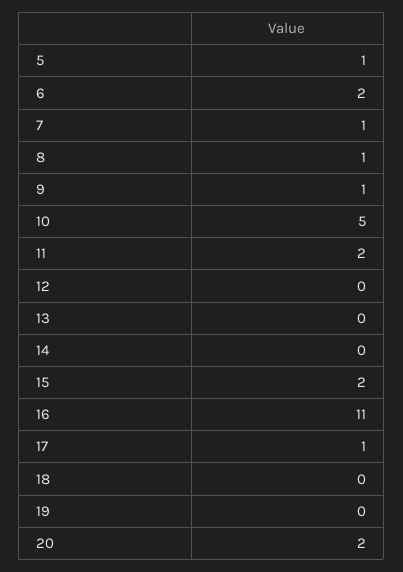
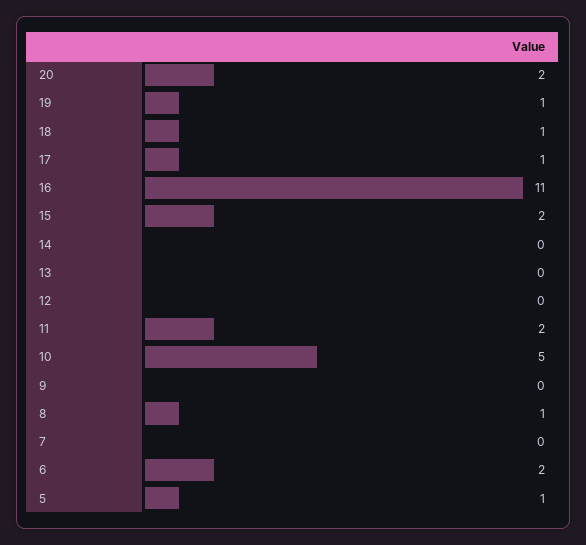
  {
    "5": 1,
    "6": 2,
-   "7": 1,
+   "7": 0,
    "8": 1,
-   "9": 1,
+   "9": 0,
    "10": 5,
    "11": 2,
    "12": 0,
    "13": 0,
    "14": 0,
    "15": 2,
    "16": 11,
    "17": 1,
-   "18": 0,
+   "18": 1,
-   "19": 0,
+   "19": 1,
    "20": 2
  }

